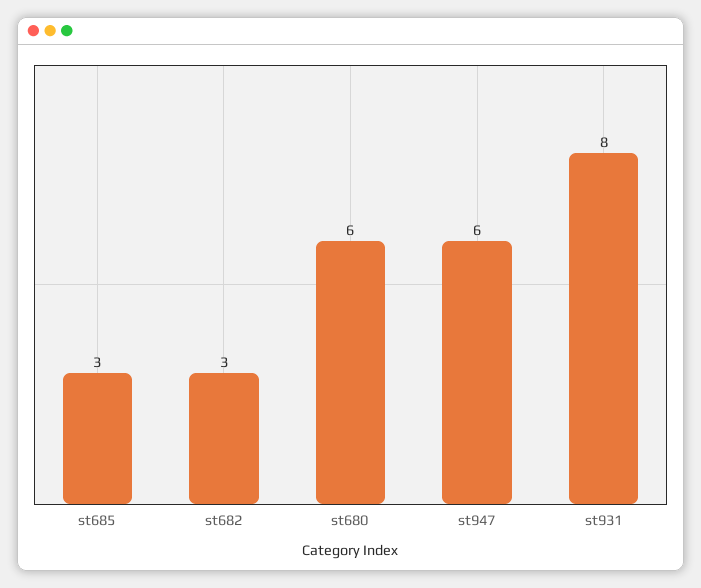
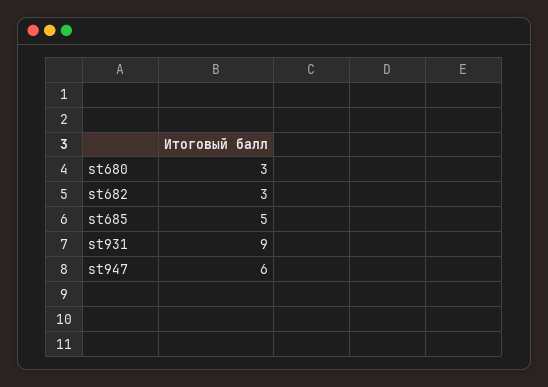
  {
-   "st685": 3,
+   "st685": 5,
    "st682": 3,
-   "st680": 6,
+   "st680": 3,
    "st947": 6,
-   "st931": 8
+   "st931": 9
  }

